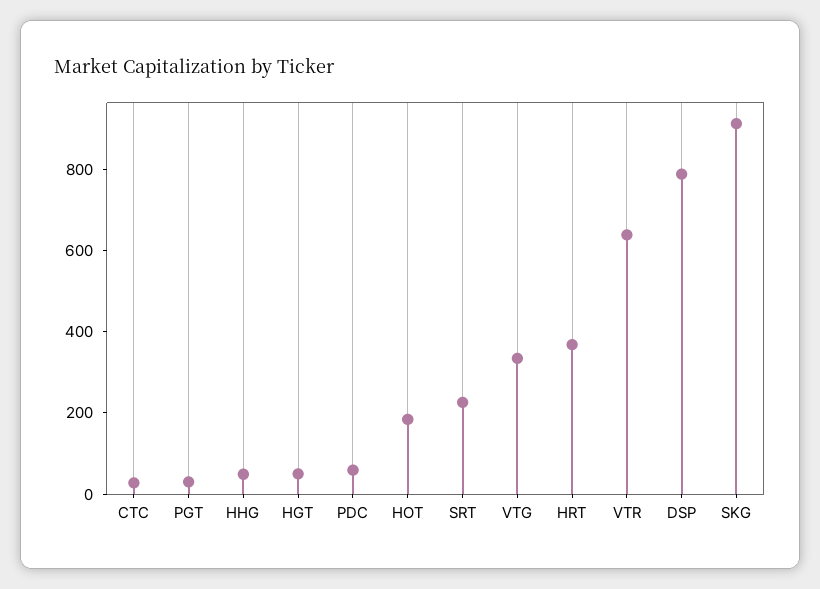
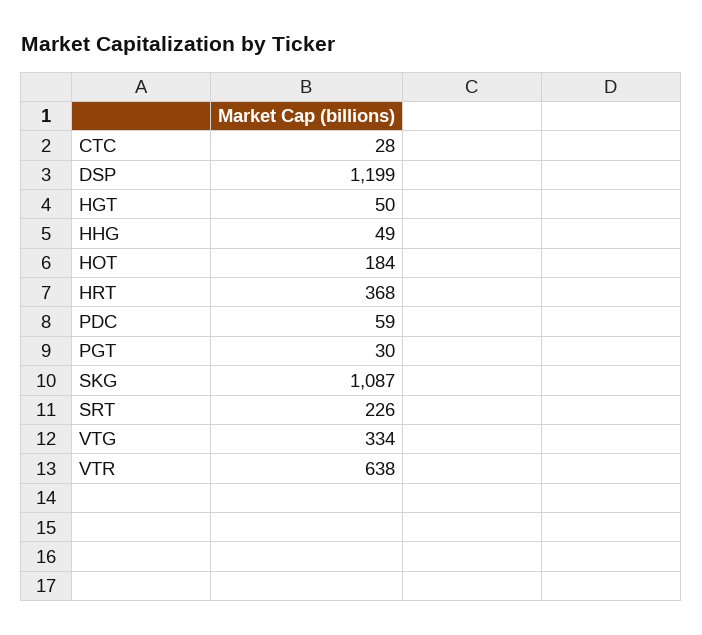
  {
    "CTC": 28,
    "PGT": 30,
    "HHG": 49,
    "HGT": 50,
    "PDC": 59,
    "HOT": 184,
    "SRT": 226,
    "VTG": 334,
    "HRT": 368,
    "VTR": 638,
-   "DSP": 800,
+   "DSP": 1199,
-   "SKG": 900
+   "SKG": 1087
  }

